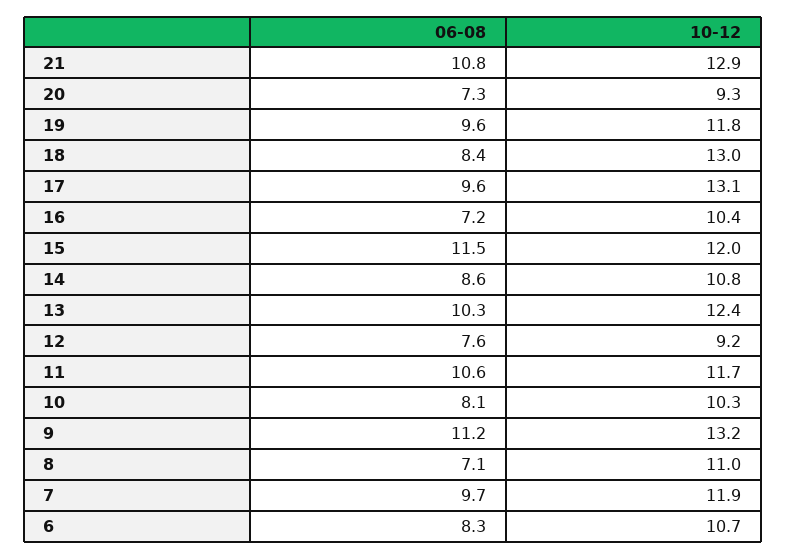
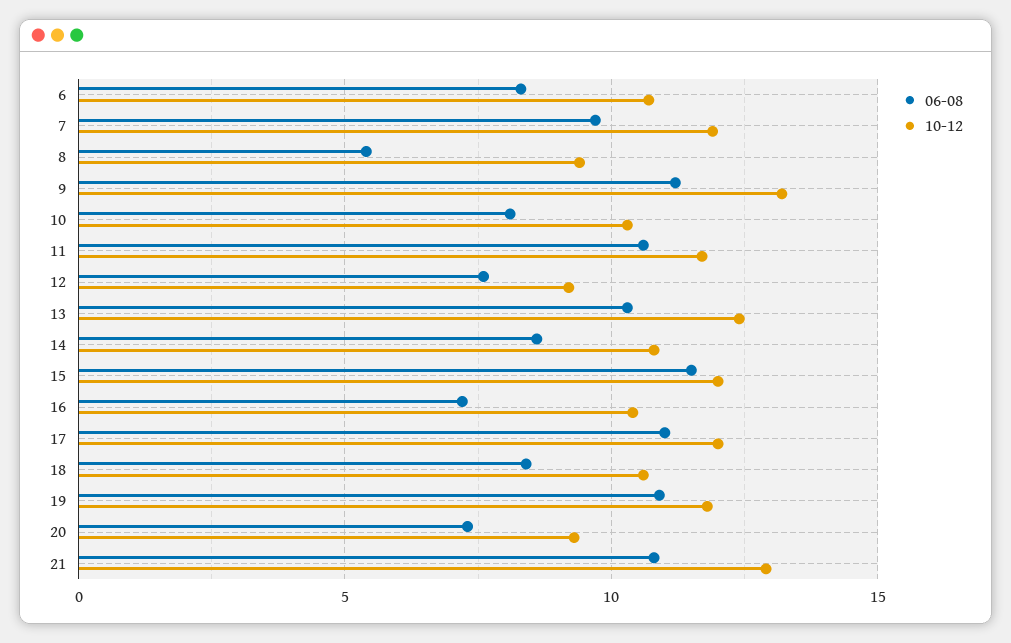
  {
    "06-08": {
      "21": 10.8,
      "20": 7.3,
-     "19": 9.6,
+     "19": 11,
      "18": 8.4,
-     "17": 9.6,
+     "17": 11,
      "16": 7.2,
      "15": 11.5,
      "14": 8.6,
      "13": 10.3,
      "12": 7.6,
      "11": 10.6,
      "10": 8.1,
      "9": 11.2,
-     "8": 7.1,
+     "8": 5.5,
      "7": 9.7,
      "6": 8.3
    },
    "10-12": {
      "21": 12.9,
      "20": 9.3,
      "19": 11.8,
-     "18": 13,
+     "18": 10.5,
-     "17": 13.1,
+     "17": 12,
      "16": 10.4,
      "15": 12,
      "14": 10.8,
      "13": 12.4,
      "12": 9.2,
      "11": 11.7,
      "10": 10.3,
      "9": 13.2,
-     "8": 11,
+     "8": 9.5,
      "7": 11.9,
      "6": 10.7
    }
  }

